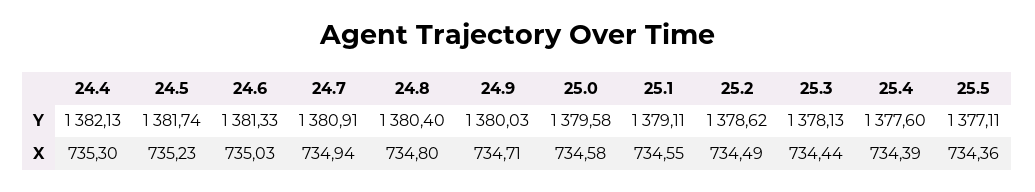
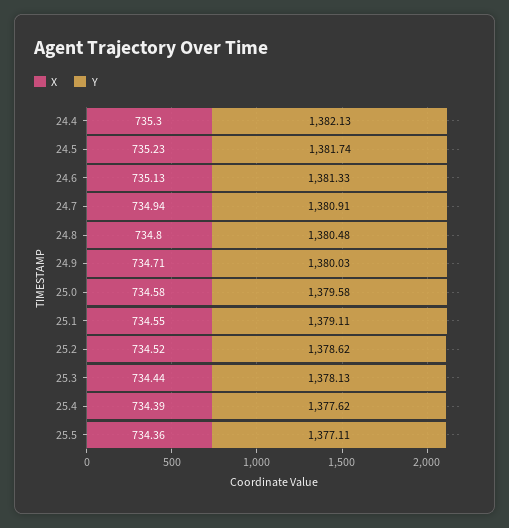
  {
    "Y": {
      "24.4": 1382.13,
      "24.5": 1381.74,
      "24.6": 1381.33,
      "24.7": 1380.91,
-     "24.8": 1380.4,
+     "24.8": 1380.48,
      "24.9": 1380.03,
      "25.0": 1379.58,
      "25.1": 1379.11,
      "25.2": 1378.62,
      "25.3": 1378.13,
-     "25.4": 1377.6,
+     "25.4": 1377.62,
      "25.5": 1377.11
    },
    "X": {
      "24.4": 735.3,
      "24.5": 735.23,
-     "24.6": 735.03,
+     "24.6": 735.13,
      "24.7": 734.94,
      "24.8": 734.8,
      "24.9": 734.71,
      "25.0": 734.58,
      "25.1": 734.55,
-     "25.2": 734.49,
+     "25.2": 734.52,
      "25.3": 734.44,
      "25.4": 734.39,
      "25.5": 734.36
    }
  }

